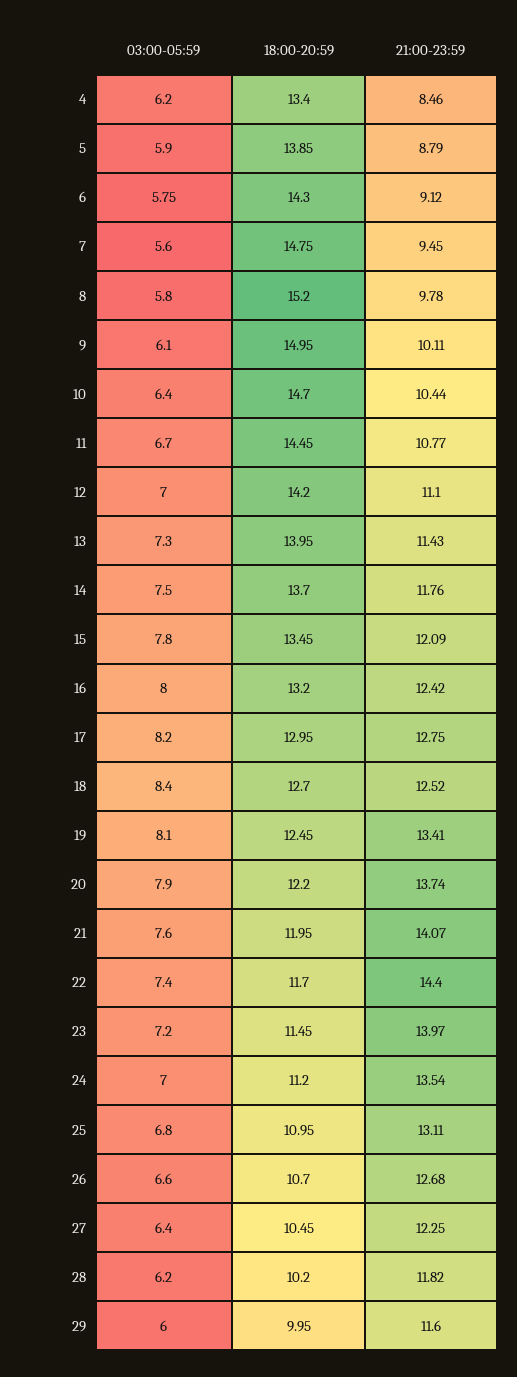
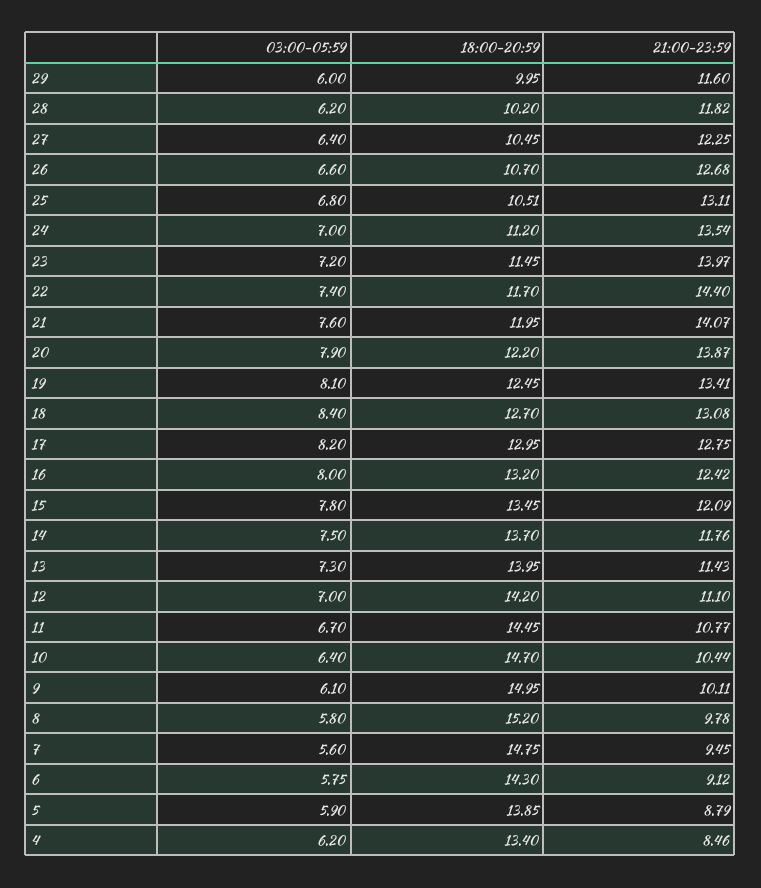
  {
    "03:00-05:59": {
      "4": 6.2,
      "5": 5.9,
      "6": 5.75,
      "7": 5.6,
      "8": 5.8,
      "9": 6.1,
      "10": 6.4,
      "11": 6.7,
      "12": 7,
      "13": 7.3,
      "14": 7.5,
      "15": 7.8,
      "16": 8,
      "17": 8.2,
      "18": 8.4,
      "19": 8.1,
      "20": 7.9,
      "21": 7.6,
      "22": 7.4,
      "23": 7.2,
      "24": 7,
      "25": 6.8,
      "26": 6.6,
      "27": 6.4,
      "28": 6.2,
      "29": 6
    },
    "18:00-20:59": {
      "4": 13.4,
      "5": 13.85,
      "6": 14.3,
      "7": 14.75,
      "8": 15.2,
      "9": 14.95,
      "10": 14.7,
      "11": 14.45,
      "12": 14.2,
      "13": 13.95,
      "14": 13.7,
      "15": 13.45,
      "16": 13.2,
      "17": 12.95,
      "18": 12.7,
      "19": 12.45,
      "20": 12.2,
      "21": 11.95,
      "22": 11.7,
      "23": 11.45,
      "24": 11.2,
-     "25": 10.95,
+     "25": 10.51,
      "26": 10.7,
      "27": 10.45,
      "28": 10.2,
      "29": 9.95
    },
    "21:00-23:59": {
      "4": 8.46,
      "5": 8.79,
      "6": 9.12,
      "7": 9.45,
      "8": 9.78,
      "9": 10.11,
      "10": 10.44,
      "11": 10.77,
      "12": 11.1,
      "13": 11.43,
      "14": 11.76,
      "15": 12.09,
      "16": 12.42,
      "17": 12.75,
-     "18": 12.52,
+     "18": 13.08,
      "19": 13.41,
-     "20": 13.74,
+     "20": 13.87,
      "21": 14.07,
      "22": 14.4,
      "23": 13.97,
      "24": 13.54,
      "25": 13.11,
      "26": 12.68,
      "27": 12.25,
      "28": 11.82,
      "29": 11.6
    }
  }

